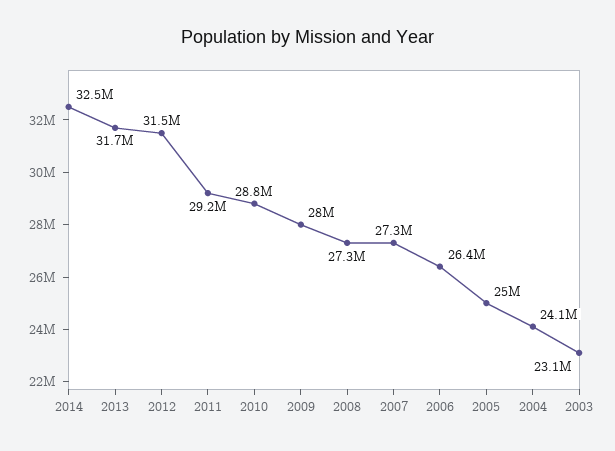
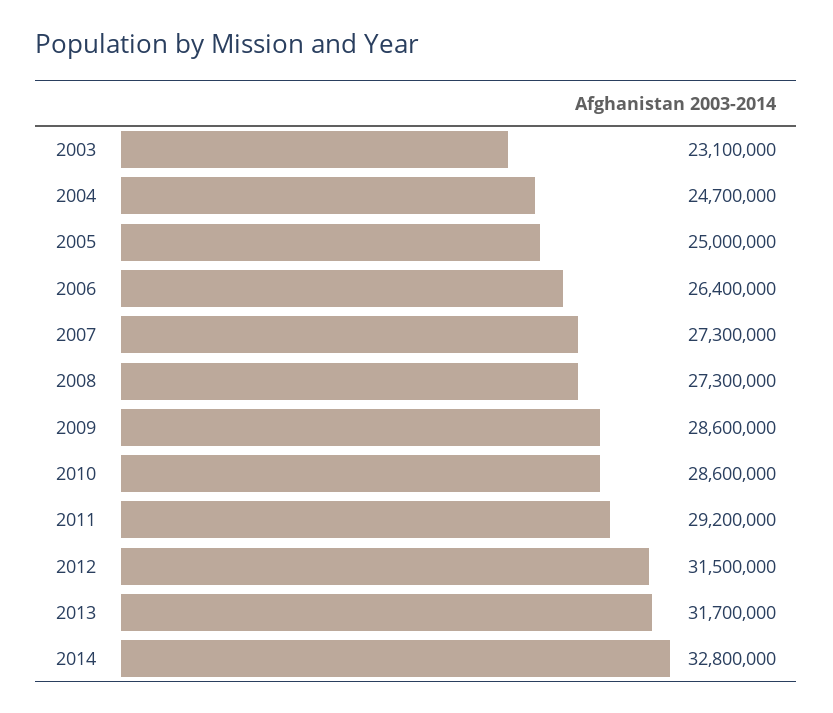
  {
-   "2014": 32500000,
+   "2014": 32800000,
    "2013": 31700000,
    "2012": 31500000,
    "2011": 29200000,
-   "2010": 28800000,
+   "2010": 28600000,
-   "2009": 28000000,
+   "2009": 28600000,
    "2008": 27300000,
    "2007": 27300000,
    "2006": 26400000,
    "2005": 25000000,
-   "2004": 24100000,
+   "2004": 24700000,
    "2003": 23100000
  }

